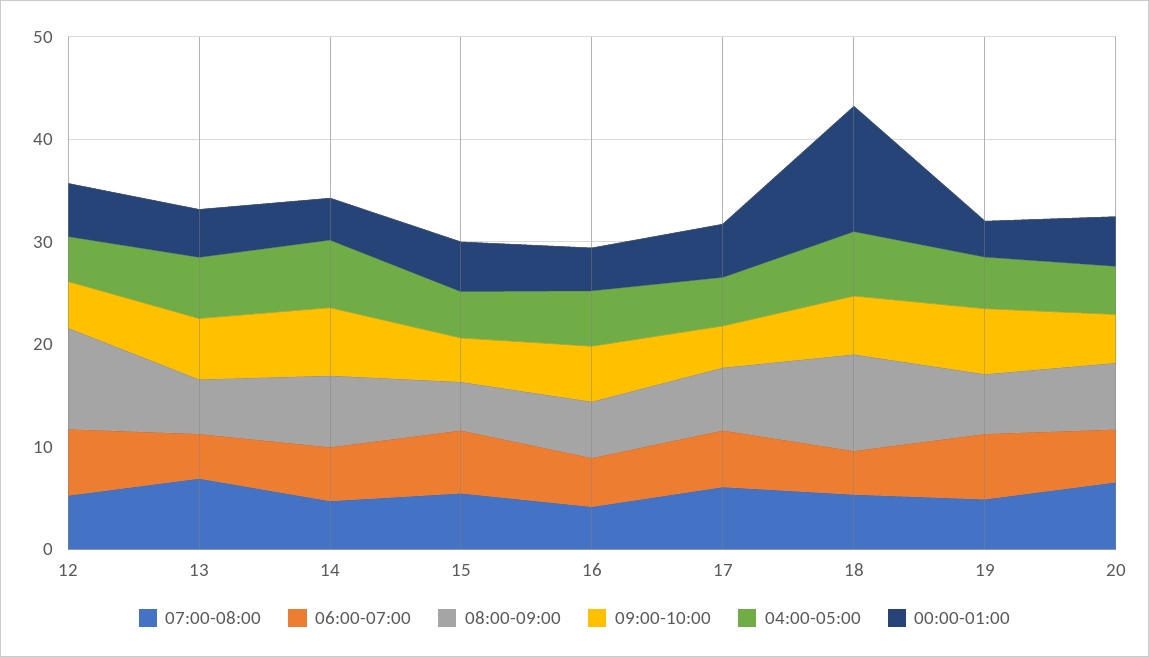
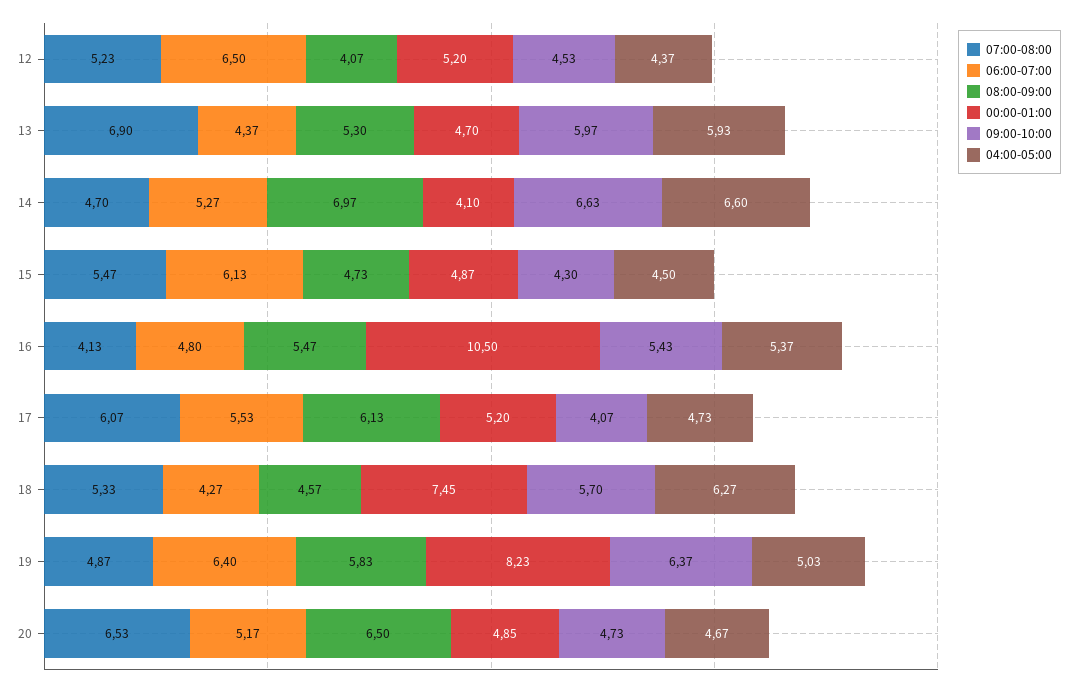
  {
    "07:00-08:00": {
      "12": 5.23,
      "13": 6.9,
      "14": 4.7,
      "15": 5.47,
      "16": 4.13,
      "17": 6.07,
      "18": 5.33,
      "19": 4.87,
      "20": 6.53
    },
    "06:00-07:00": {
      "12": 6.5,
      "13": 4.37,
      "14": 5.27,
      "15": 6.13,
      "16": 4.8,
      "17": 5.53,
      "18": 4.27,
      "19": 6.4,
      "20": 5.17
    },
    "08:00-09:00": {
-     "12": 10,
+     "12": 4.07,
      "13": 5.3,
      "14": 6.97,
      "15": 4.73,
      "16": 5.47,
      "17": 6.13,
-     "18": 10,
+     "18": 4.57,
      "19": 5.83,
      "20": 6.5
    },
    "09:00-10:00": {
      "12": 4.53,
      "13": 5.97,
      "14": 6.63,
      "15": 4.3,
      "16": 5.43,
      "17": 4.07,
      "18": 5.7,
      "19": 6.37,
      "20": 4.73
    },
    "04:00-05:00": {
      "12": 4.37,
      "13": 5.93,
      "14": 6.6,
      "15": 4.5,
      "16": 5.37,
      "17": 4.73,
      "18": 6.27,
      "19": 5.03,
      "20": 4.67
    },
    "00:00-01:00": {
      "12": 5.2,
      "13": 4.7,
      "14": 4.1,
      "15": 4.87,
-     "16": 4,
+     "16": 10.5,
      "17": 5.2,
-     "18": 12,
+     "18": 7.45,
-     "19": 4,
+     "19": 8.23,
      "20": 4.85
    }
  }

